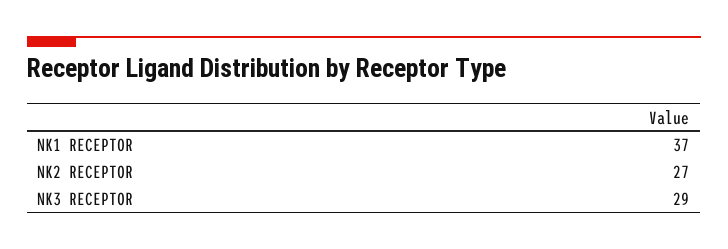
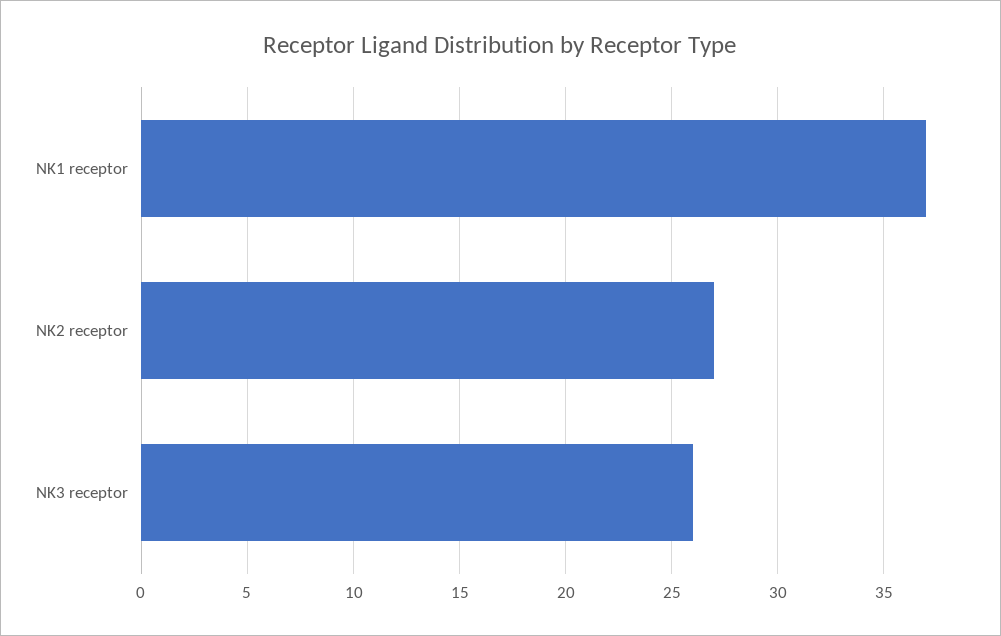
  {
    "NK1 RECEPTOR": 37,
    "NK2 RECEPTOR": 27,
-   "NK3 RECEPTOR": 29
+   "NK3 RECEPTOR": 26
  }

